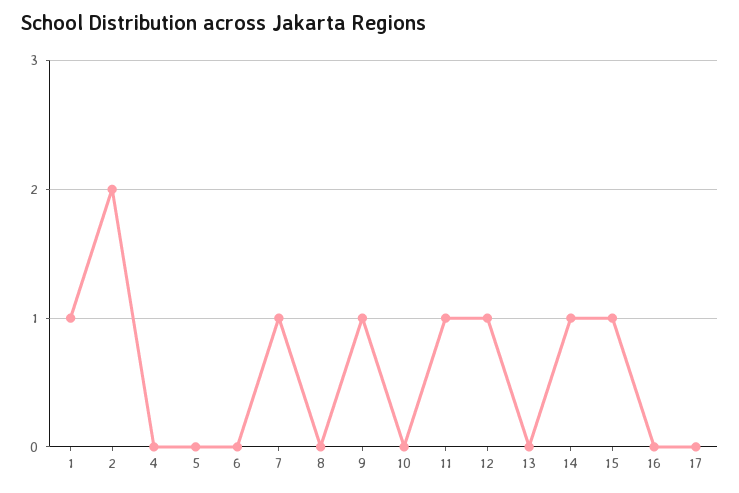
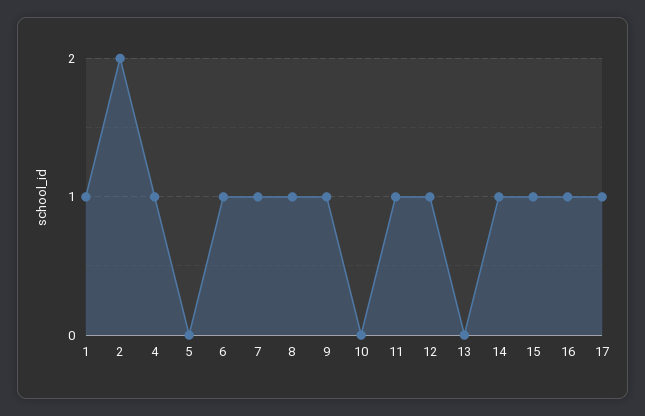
  {
    "1": 1,
    "2": 2,
-   "4": 0,
+   "4": 1,
    "5": 0,
-   "6": 0,
+   "6": 1,
    "7": 1,
-   "8": 0,
+   "8": 1,
    "9": 1,
    "10": 0,
    "11": 1,
    "12": 1,
    "13": 0,
    "14": 1,
    "15": 1,
-   "16": 0,
+   "16": 1,
-   "17": 0
+   "17": 1
  }

